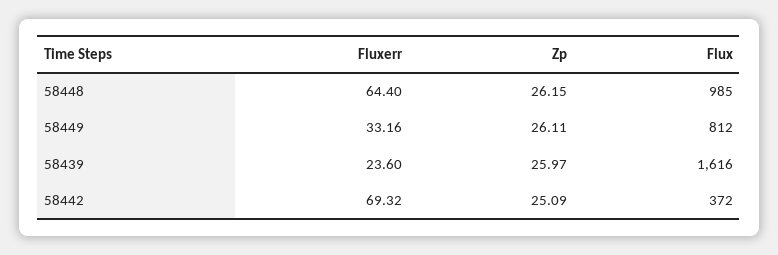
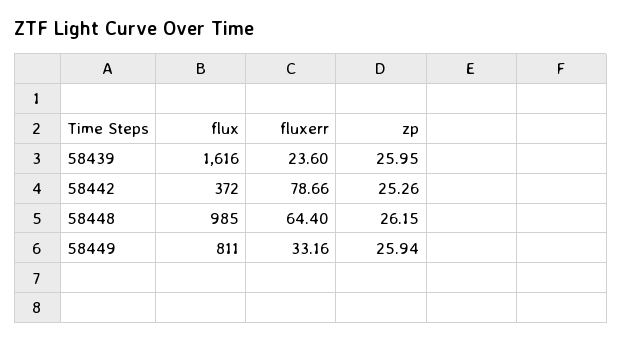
  {
    "Fluxerr": {
      "58448": 64.4,
      "58449": 33.16,
      "58439": 23.6,
-     "58442": 69.32
+     "58442": 78.66
    },
    "Zp": {
      "58448": 26.15,
-     "58449": 26.11,
+     "58449": 25.94,
-     "58439": 25.97,
+     "58439": 25.95,
-     "58442": 25.09
+     "58442": 25.26
    },
    "Flux": {
      "58448": 985,
-     "58449": 812,
+     "58449": 811,
      "58439": 1616,
      "58442": 372
    }
  }

